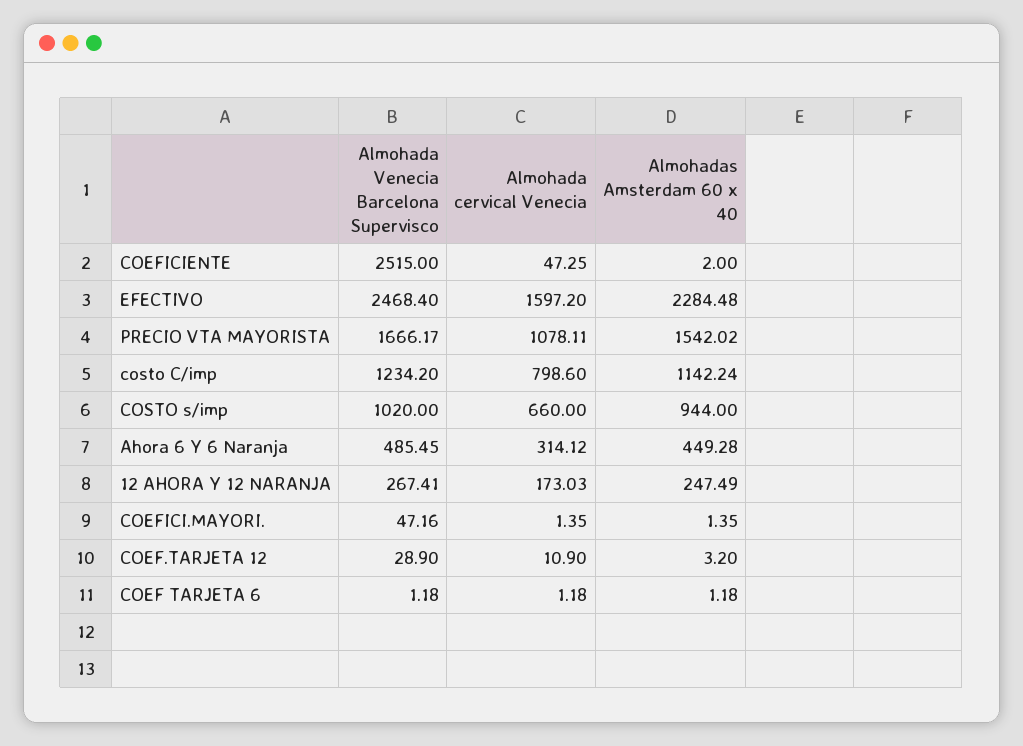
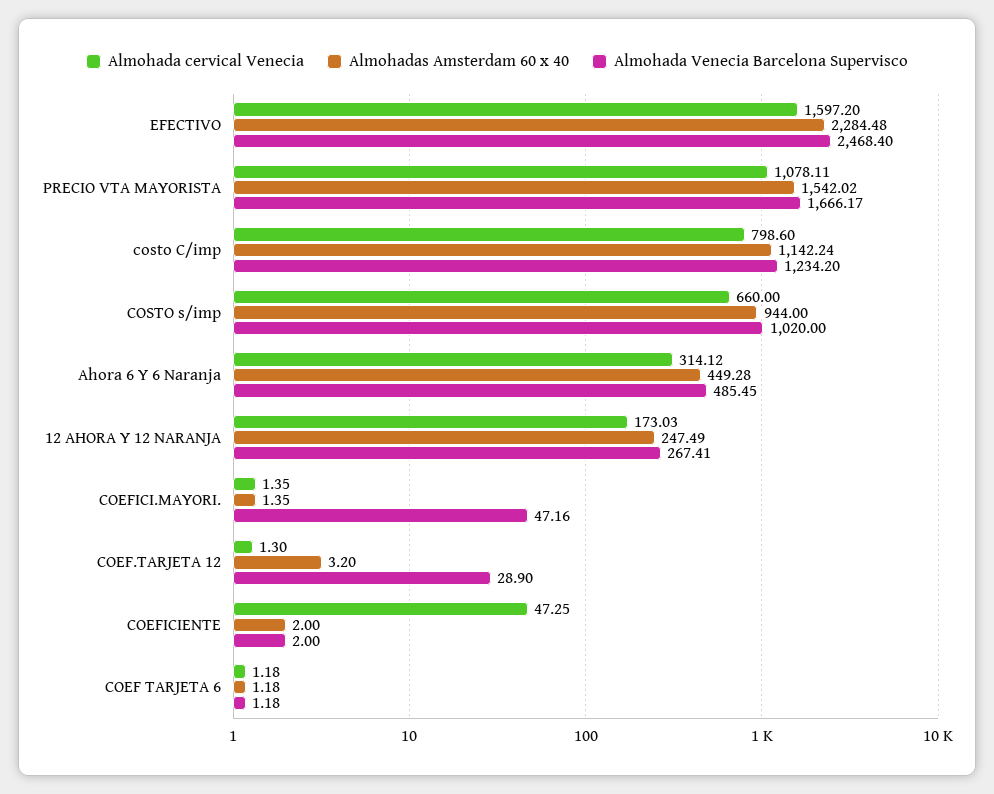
  {
    "Almohada Venecia Barcelona Supervisco": {
-     "COEFICIENTE": 2515,
+     "COEFICIENTE": 2,
      "EFECTIVO": 2468.4,
      "PRECIO VTA MAYORISTA": 1666.17,
      "costo C/imp": 1234.2,
      "COSTO s/imp": 1020,
      "Ahora 6 Y 6 Naranja": 485.45,
      "12 AHORA Y 12 NARANJA": 267.41,
      "COEFICI.MAYORI.": 47.16,
      "COEF.TARJETA 12": 28.9,
      "COEF TARJETA 6": 1.18
    },
    "Almohada cervical Venecia": {
      "COEFICIENTE": 47.25,
      "EFECTIVO": 1597.2,
      "PRECIO VTA MAYORISTA": 1078.11,
      "costo C/imp": 798.6,
      "COSTO s/imp": 660,
      "Ahora 6 Y 6 Naranja": 314.12,
      "12 AHORA Y 12 NARANJA": 173.03,
      "COEFICI.MAYORI.": 1.35,
-     "COEF.TARJETA 12": 10.9,
+     "COEF.TARJETA 12": 1.3,
      "COEF TARJETA 6": 1.18
    },
    "Almohadas Amsterdam 60 x 40": {
      "COEFICIENTE": 2,
      "EFECTIVO": 2284.48,
      "PRECIO VTA MAYORISTA": 1542.02,
      "costo C/imp": 1142.24,
      "COSTO s/imp": 944,
      "Ahora 6 Y 6 Naranja": 449.28,
      "12 AHORA Y 12 NARANJA": 247.49,
      "COEFICI.MAYORI.": 1.35,
      "COEF.TARJETA 12": 3.2,
      "COEF TARJETA 6": 1.18
    }
  }

